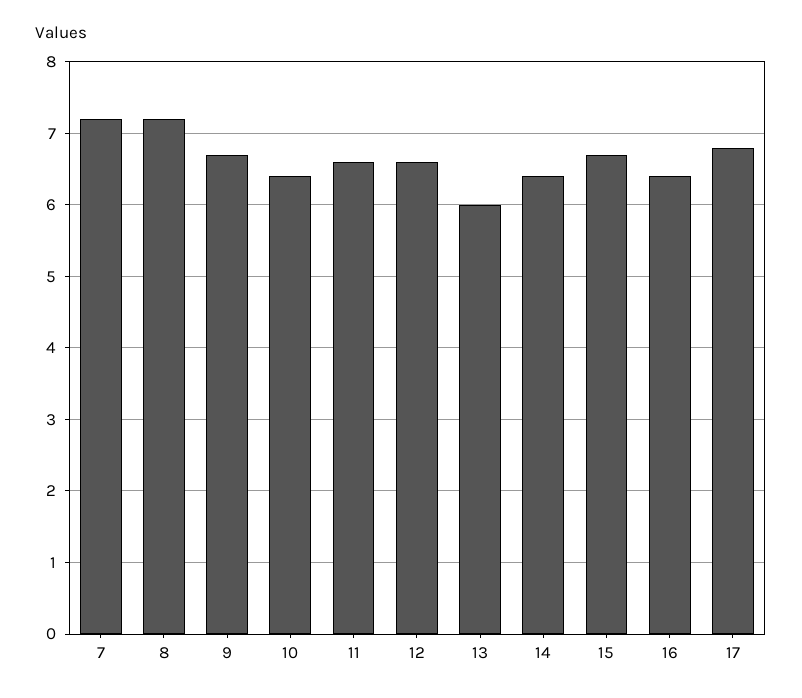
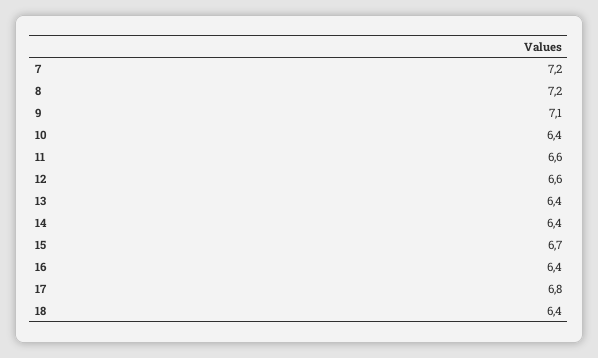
  {
    "7": 7.2,
    "8": 7.2,
-   "9": 6.7,
+   "9": 7.1,
    "10": 6.4,
    "11": 6.6,
    "12": 6.6,
-   "13": 6,
+   "13": 6.4,
    "14": 6.4,
    "15": 6.7,
    "16": 6.4,
-   "17": 6.8
+   "17": 6.8,
+   "18": 6.4
  }

